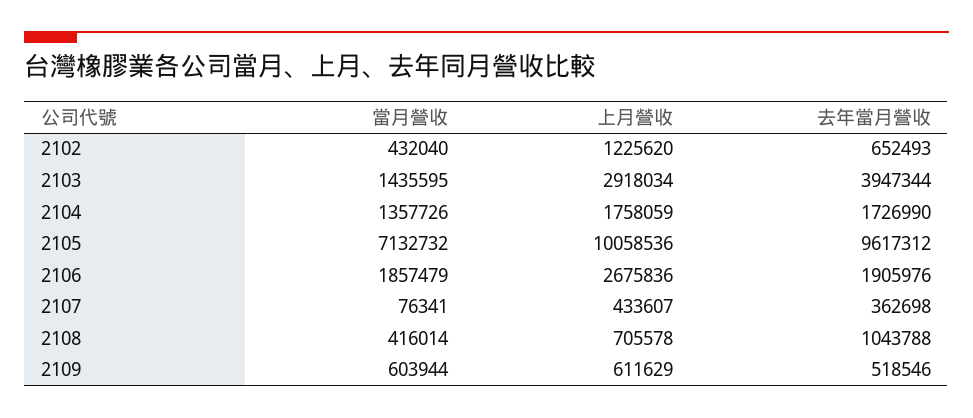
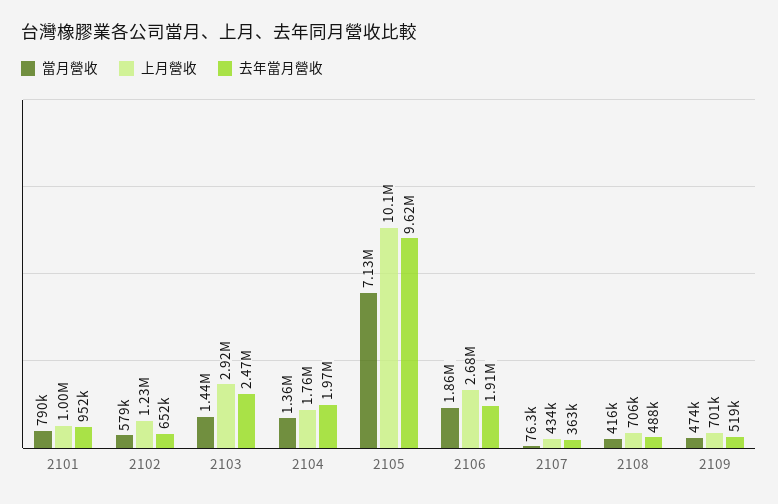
  {
    "當月營收": {
-     "2102": 432040,
+     "2102": 579000,
      "2103": 1435595,
      "2104": 1357726,
      "2105": 7132732,
      "2106": 1857479,
      "2107": 76341,
      "2108": 416014,
-     "2109": 603944
+     "2109": 474000,
+     "2101": 790000
    },
    "上月營收": {
      "2102": 1225620,
      "2103": 2918034,
      "2104": 1758059,
      "2105": 10058536,
      "2106": 2675836,
      "2107": 433607,
      "2108": 705578,
-     "2109": 611629
+     "2109": 701000,
+     "2101": 1000000
    },
    "去年當月營收": {
      "2102": 652493,
-     "2103": 3947344,
+     "2103": 2470000,
-     "2104": 1726990,
+     "2104": 1970000,
      "2105": 9617312,
      "2106": 1905976,
      "2107": 362698,
-     "2108": 1043788,
+     "2108": 488000,
-     "2109": 518546
+     "2109": 518546,
+     "2101": 952000
    }
  }

